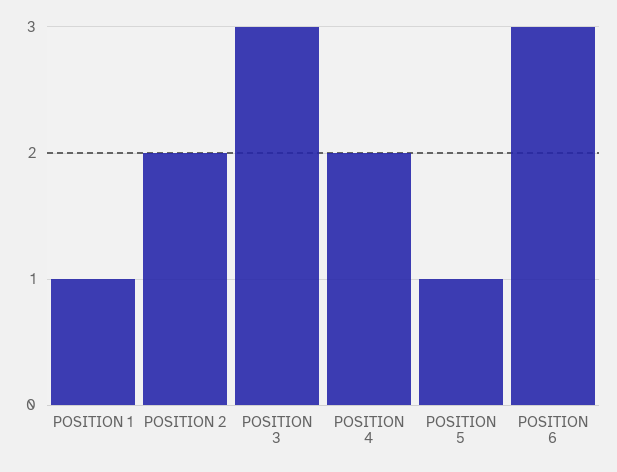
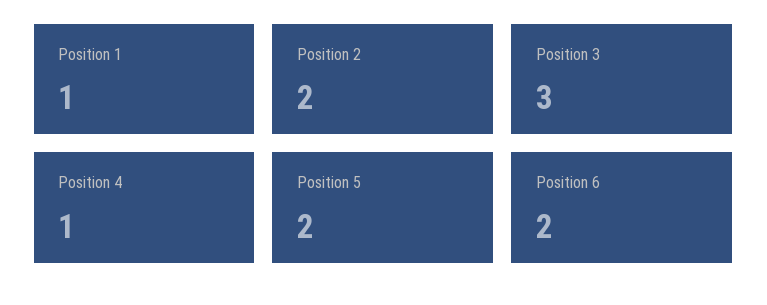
  {
    "POSITION 1": 1,
    "POSITION 2": 2,
    "POSITION 3": 3,
-   "POSITION 4": 2,
+   "POSITION 4": 1,
-   "POSITION 5": 1,
+   "POSITION 5": 2,
-   "POSITION 6": 3
+   "POSITION 6": 2
  }

